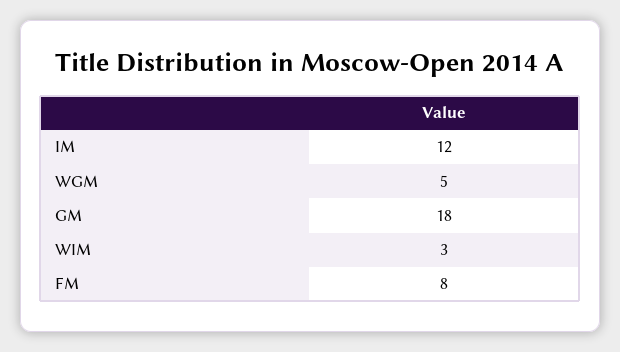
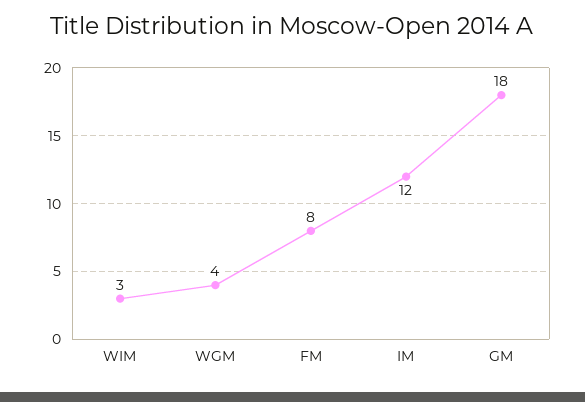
  {
    "IM": 12,
-   "WGM": 5,
+   "WGM": 4,
    "GM": 18,
    "WIM": 3,
    "FM": 8
  }

